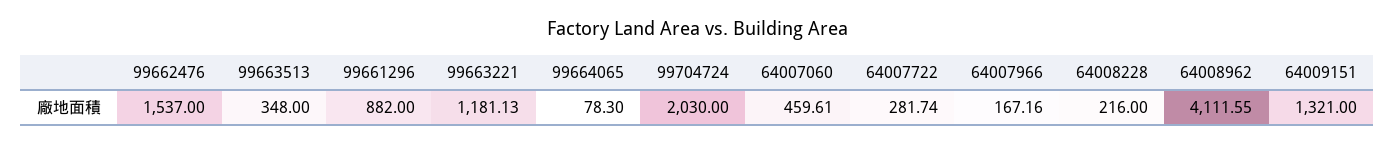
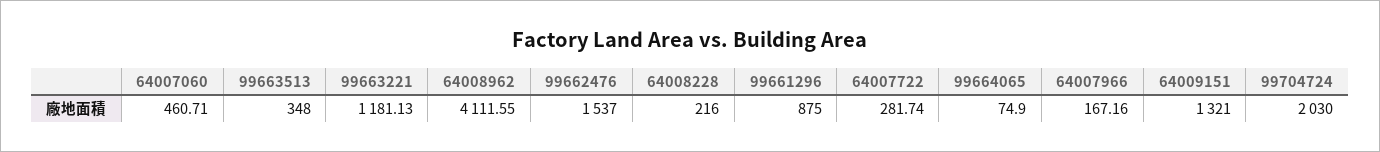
  {
    "99662476": 1537,
    "99663513": 348,
-   "99661296": 882,
+   "99661296": 875,
    "99663221": 1181.13,
-   "99664065": 78.3,
+   "99664065": 74.9,
    "99704724": 2030,
-   "64007060": 459.61,
+   "64007060": 460.71,
    "64007722": 281.74,
    "64007966": 167.16,
    "64008228": 216,
    "64008962": 4111.55,
    "64009151": 1321
  }

